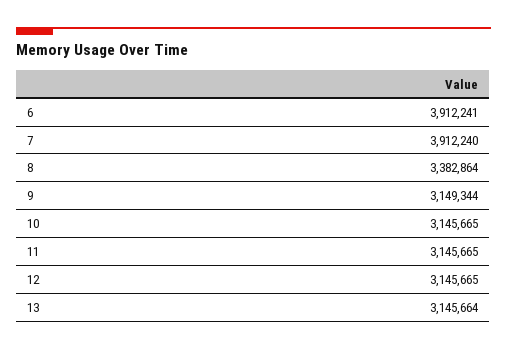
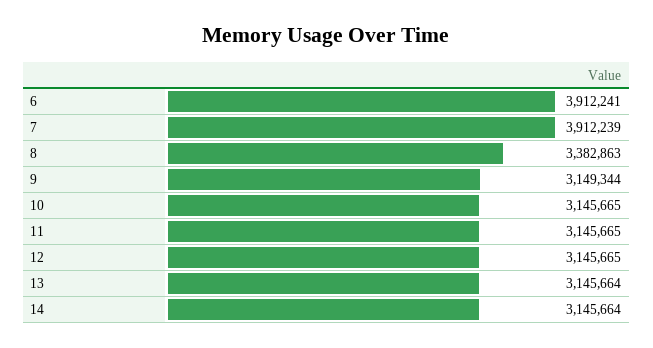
  {
    "6": 3912241,
-   "7": 3912240,
+   "7": 3912239,
-   "8": 3382864,
+   "8": 3382863,
    "9": 3149344,
    "10": 3145665,
    "11": 3145665,
    "12": 3145665,
-   "13": 3145664
+   "13": 3145664,
+   "14": 3145664
  }

